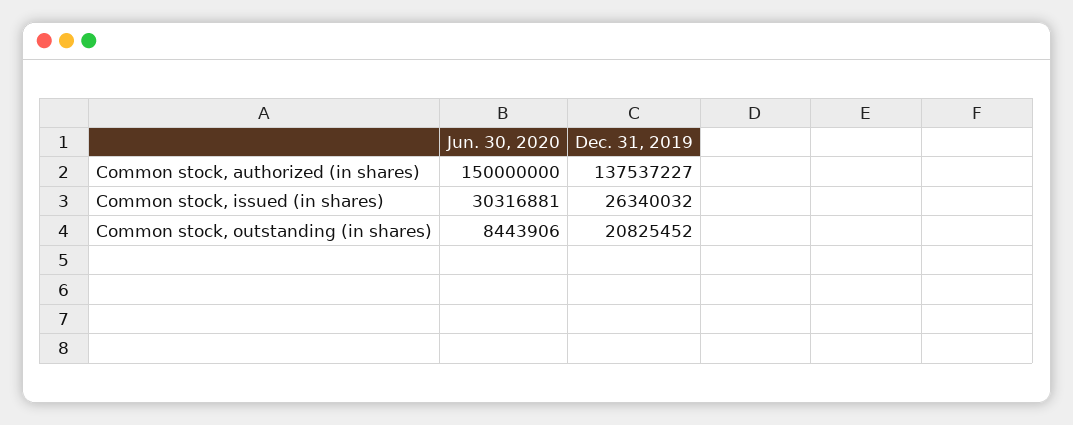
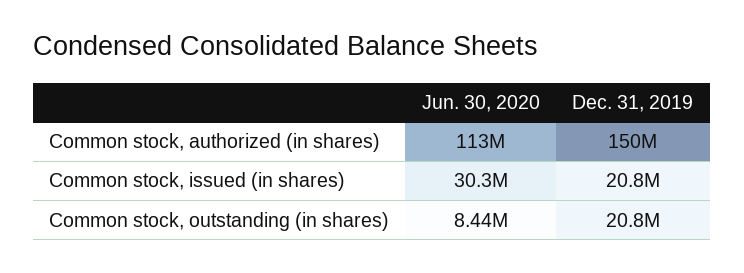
  {
    "Jun. 30, 2020": {
-     "Common stock, authorized (in shares)": 150000000,
+     "Common stock, authorized (in shares)": 113000000,
      "Common stock, issued (in shares)": 30316881,
      "Common stock, outstanding (in shares)": 8443906
    },
    "Dec. 31, 2019": {
-     "Common stock, authorized (in shares)": 137537227,
+     "Common stock, authorized (in shares)": 150000000,
-     "Common stock, issued (in shares)": 26340032,
+     "Common stock, issued (in shares)": 20800000,
      "Common stock, outstanding (in shares)": 20825452
    }
  }

